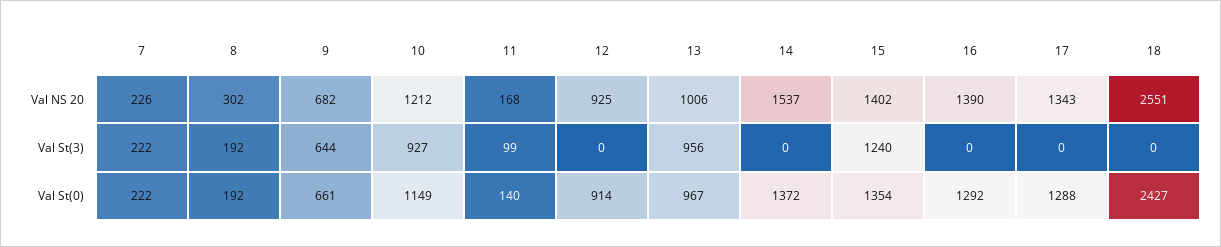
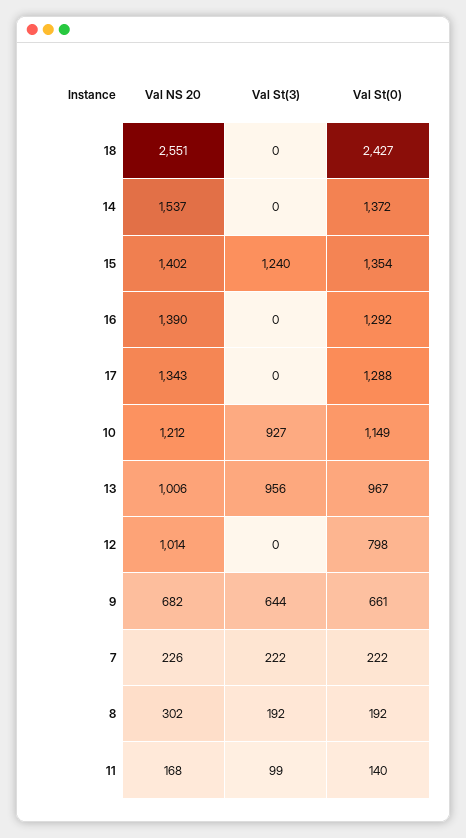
  {
    "7": {
      "Val NS 20": 226,
      "Val St(3)": 222,
      "Val St(0)": 222
    },
    "8": {
      "Val NS 20": 302,
      "Val St(3)": 192,
      "Val St(0)": 192
    },
    "9": {
      "Val NS 20": 682,
      "Val St(3)": 644,
      "Val St(0)": 661
    },
    "10": {
      "Val NS 20": 1212,
      "Val St(3)": 927,
      "Val St(0)": 1149
    },
    "11": {
      "Val NS 20": 168,
      "Val St(3)": 99,
      "Val St(0)": 140
    },
    "12": {
-     "Val NS 20": 925,
+     "Val NS 20": 1014,
      "Val St(3)": 0,
-     "Val St(0)": 914
+     "Val St(0)": 798
    },
    "13": {
      "Val NS 20": 1006,
      "Val St(3)": 956,
      "Val St(0)": 967
    },
    "14": {
      "Val NS 20": 1537,
      "Val St(3)": 0,
      "Val St(0)": 1372
    },
    "15": {
      "Val NS 20": 1402,
      "Val St(3)": 1240,
      "Val St(0)": 1354
    },
    "16": {
      "Val NS 20": 1390,
      "Val St(3)": 0,
      "Val St(0)": 1292
    },
    "17": {
      "Val NS 20": 1343,
      "Val St(3)": 0,
      "Val St(0)": 1288
    },
    "18": {
      "Val NS 20": 2551,
      "Val St(3)": 0,
      "Val St(0)": 2427
    }
  }

